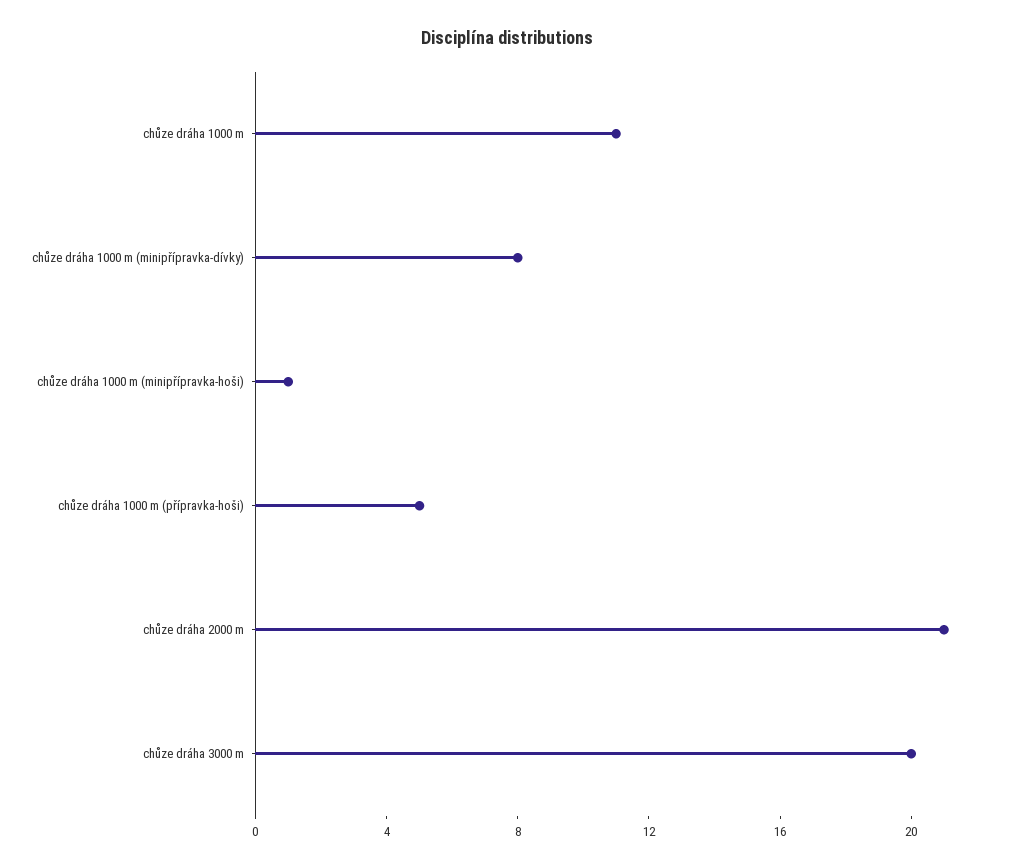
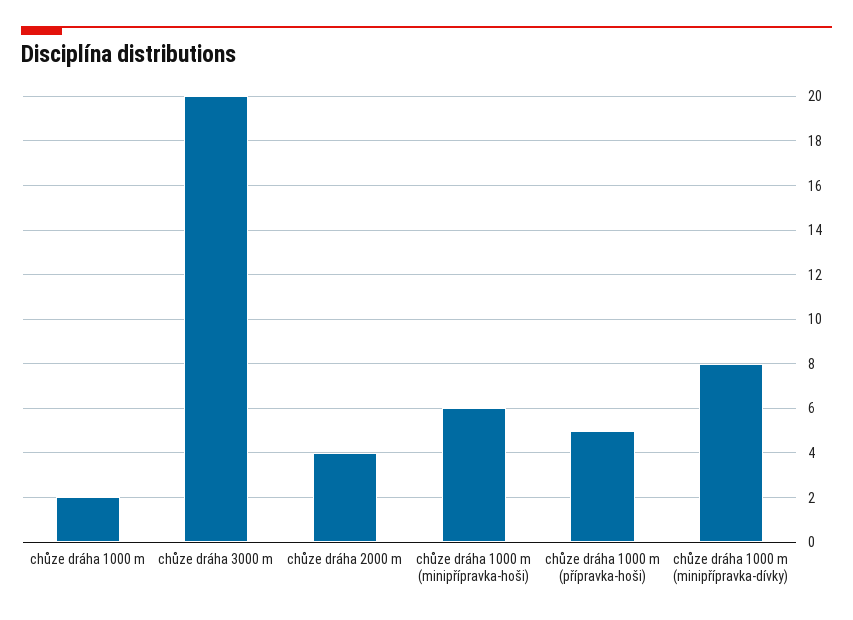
  {
-   "chůze dráha 1000 m": 11,
+   "chůze dráha 1000 m": 2,
    "chůze dráha 1000 m (minipřípravka-dívky)": 8,
-   "chůze dráha 1000 m (minipřípravka-hoši)": 1,
+   "chůze dráha 1000 m (minipřípravka-hoši)": 6,
    "chůze dráha 1000 m (přípravka-hoši)": 5,
-   "chůze dráha 2000 m": 21,
+   "chůze dráha 2000 m": 4,
    "chůze dráha 3000 m": 20
  }

